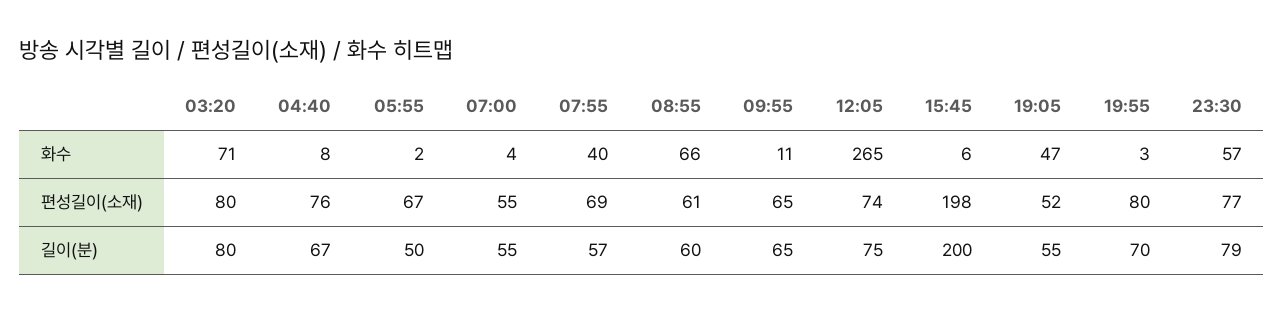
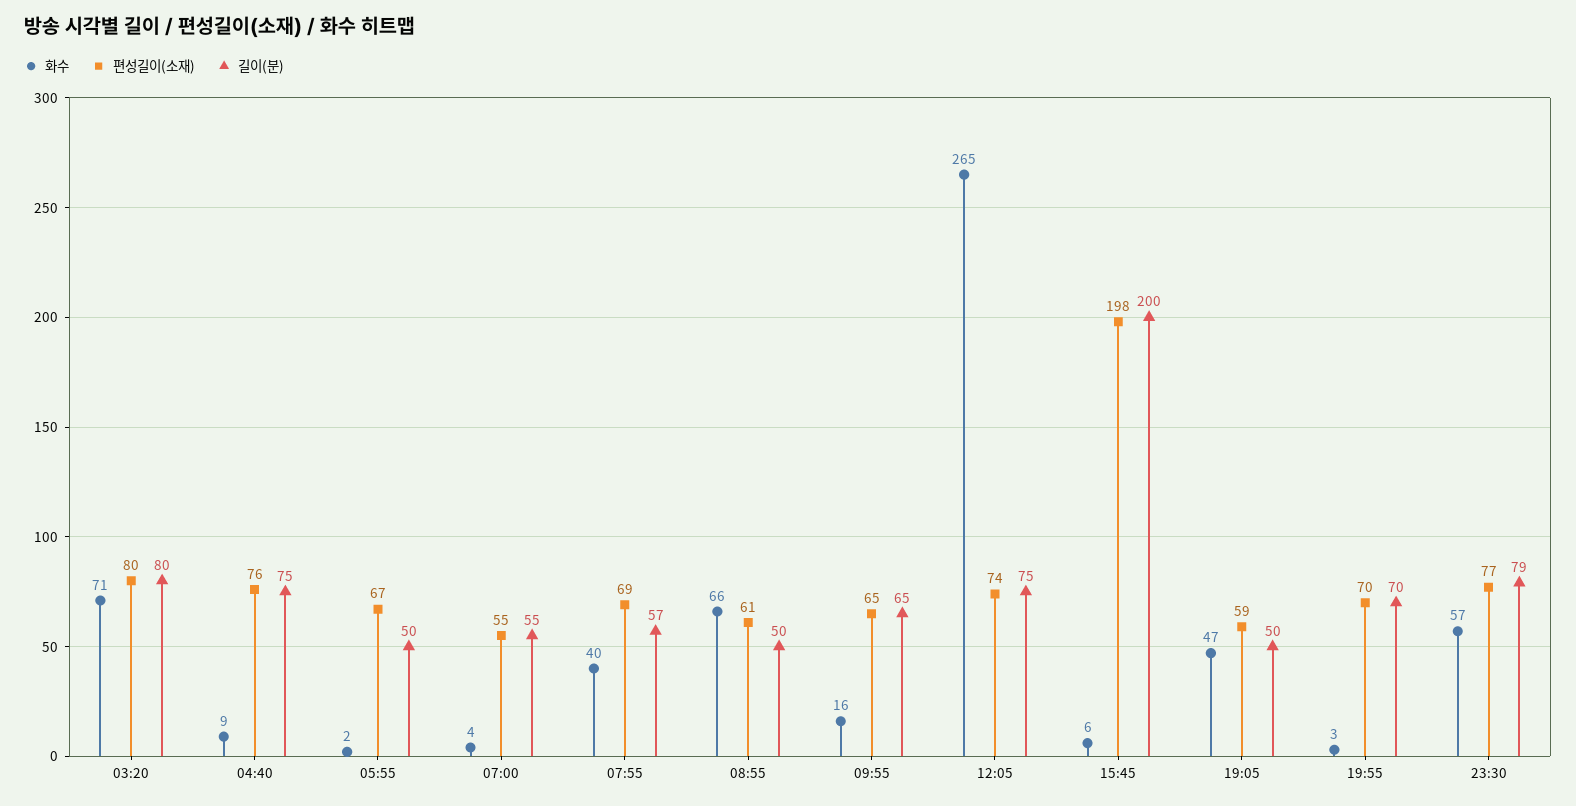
  {
    "화수": {
      "03:20": 71,
-     "04:40": 8,
+     "04:40": 9,
      "05:55": 2,
      "07:00": 4,
      "07:55": 40,
      "08:55": 66,
-     "09:55": 11,
+     "09:55": 16,
      "12:05": 265,
      "15:45": 6,
      "19:05": 47,
      "19:55": 3,
      "23:30": 57
    },
    "편성길이(소재)": {
      "03:20": 80,
      "04:40": 76,
      "05:55": 67,
      "07:00": 55,
      "07:55": 69,
      "08:55": 61,
      "09:55": 65,
      "12:05": 74,
      "15:45": 198,
-     "19:05": 52,
+     "19:05": 59,
-     "19:55": 80,
+     "19:55": 70,
      "23:30": 77
    },
    "길이(분)": {
      "03:20": 80,
-     "04:40": 67,
+     "04:40": 75,
      "05:55": 50,
      "07:00": 55,
      "07:55": 57,
-     "08:55": 60,
+     "08:55": 50,
      "09:55": 65,
      "12:05": 75,
      "15:45": 200,
-     "19:05": 55,
+     "19:05": 50,
      "19:55": 70,
      "23:30": 79
    }
  }

